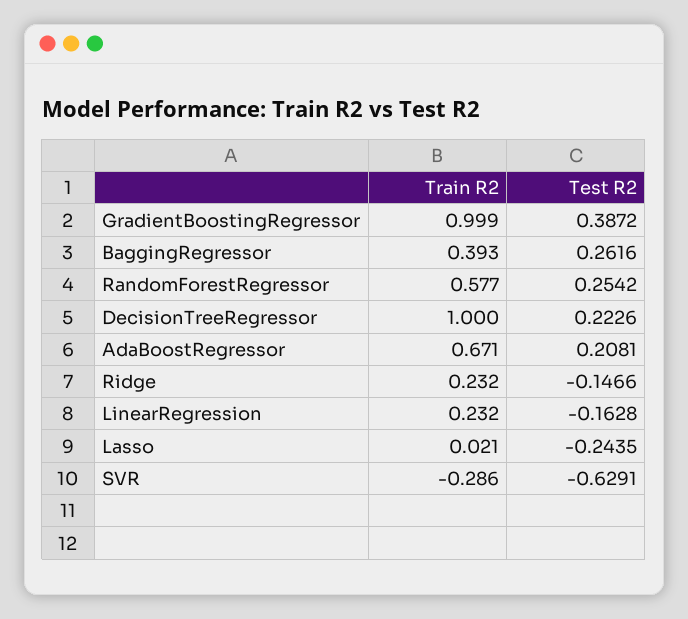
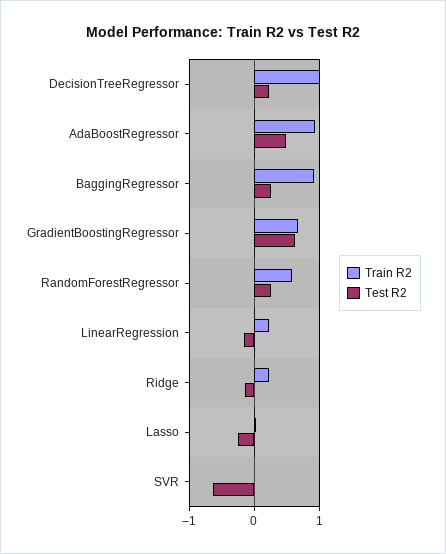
  {
    "Train R2": {
-     "GradientBoostingRegressor": 0.999,
+     "GradientBoostingRegressor": 0.7,
-     "BaggingRegressor": 0.393,
+     "BaggingRegressor": 0.9,
      "RandomForestRegressor": 0.577,
      "DecisionTreeRegressor": 1,
-     "AdaBoostRegressor": 0.671,
+     "AdaBoostRegressor": 0.9,
      "Ridge": 0.232,
      "LinearRegression": 0.232,
      "Lasso": 0.021,
-     "SVR": -0.286
+     "SVR": 0
    },
    "Test R2": {
-     "GradientBoostingRegressor": 0.3872,
+     "GradientBoostingRegressor": 0.6,
      "BaggingRegressor": 0.2616,
      "RandomForestRegressor": 0.2542,
      "DecisionTreeRegressor": 0.2226,
-     "AdaBoostRegressor": 0.2081,
+     "AdaBoostRegressor": 0.5,
      "Ridge": -0.1466,
      "LinearRegression": -0.1628,
      "Lasso": -0.2435,
      "SVR": -0.6291
    }
  }

